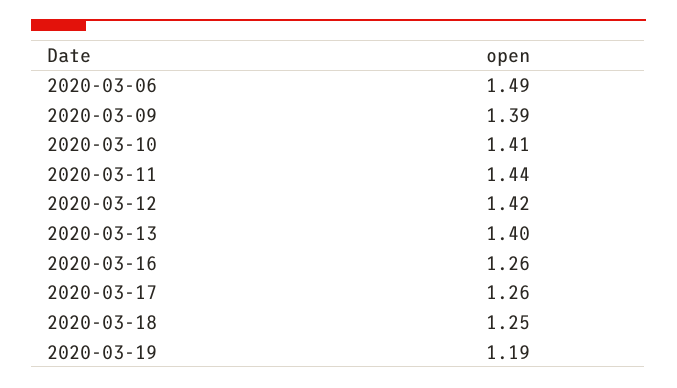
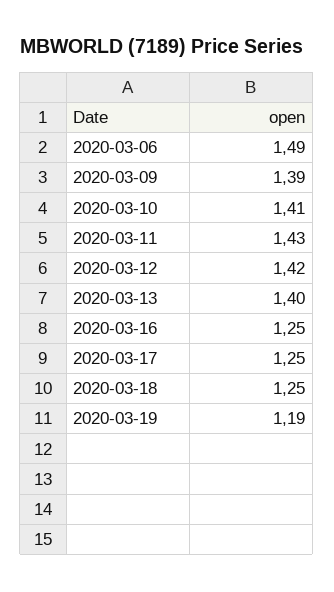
  {
    "2020-03-06": 1.49,
    "2020-03-09": 1.39,
    "2020-03-10": 1.41,
-   "2020-03-11": 1.44,
+   "2020-03-11": 1.43,
    "2020-03-12": 1.42,
    "2020-03-13": 1.4,
-   "2020-03-16": 1.26,
+   "2020-03-16": 1.25,
-   "2020-03-17": 1.26,
+   "2020-03-17": 1.25,
    "2020-03-18": 1.25,
    "2020-03-19": 1.19
  }

